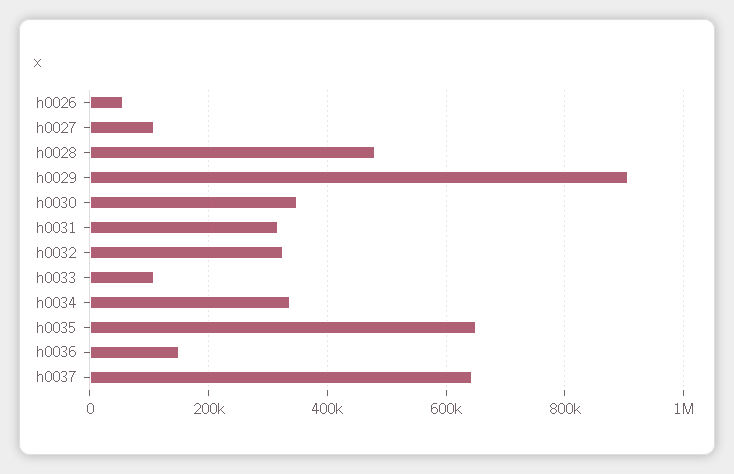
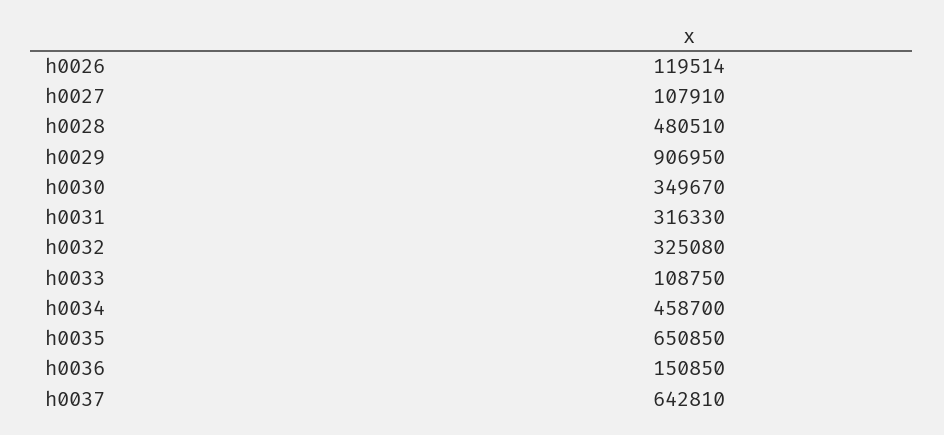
  {
-   "h0026": 60000,
+   "h0026": 119514,
    "h0027": 107910,
    "h0028": 480510,
    "h0029": 906950,
    "h0030": 349670,
    "h0031": 316330,
    "h0032": 325080,
    "h0033": 108750,
-   "h0034": 340000,
+   "h0034": 458700,
    "h0035": 650850,
    "h0036": 150850,
    "h0037": 642810
  }

